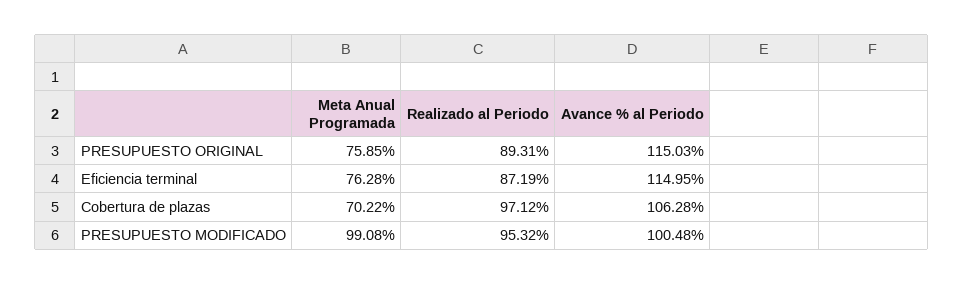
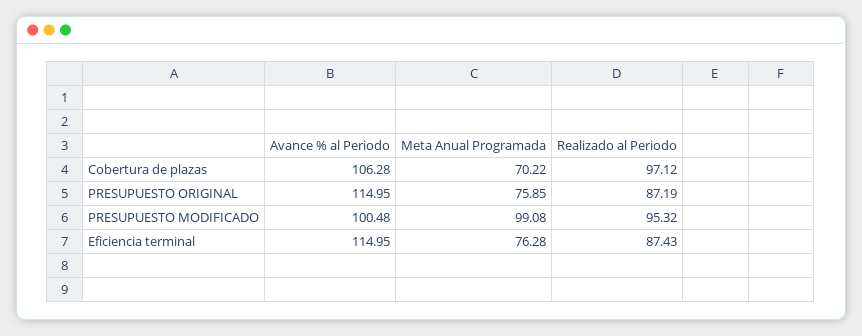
  {
    "Meta Anual Programada": {
      "PRESUPUESTO ORIGINAL": 75.85,
      "Eficiencia terminal": 76.28,
      "Cobertura de plazas": 70.22,
      "PRESUPUESTO MODIFICADO": 99.08
    },
    "Realizado al Periodo": {
-     "PRESUPUESTO ORIGINAL": 89.31,
+     "PRESUPUESTO ORIGINAL": 87.19,
-     "Eficiencia terminal": 87.19,
+     "Eficiencia terminal": 87.43,
      "Cobertura de plazas": 97.12,
      "PRESUPUESTO MODIFICADO": 95.32
    },
    "Avance % al Periodo": {
-     "PRESUPUESTO ORIGINAL": 115.03,
+     "PRESUPUESTO ORIGINAL": 114.95,
      "Eficiencia terminal": 114.95,
      "Cobertura de plazas": 106.28,
      "PRESUPUESTO MODIFICADO": 100.48
    }
  }

